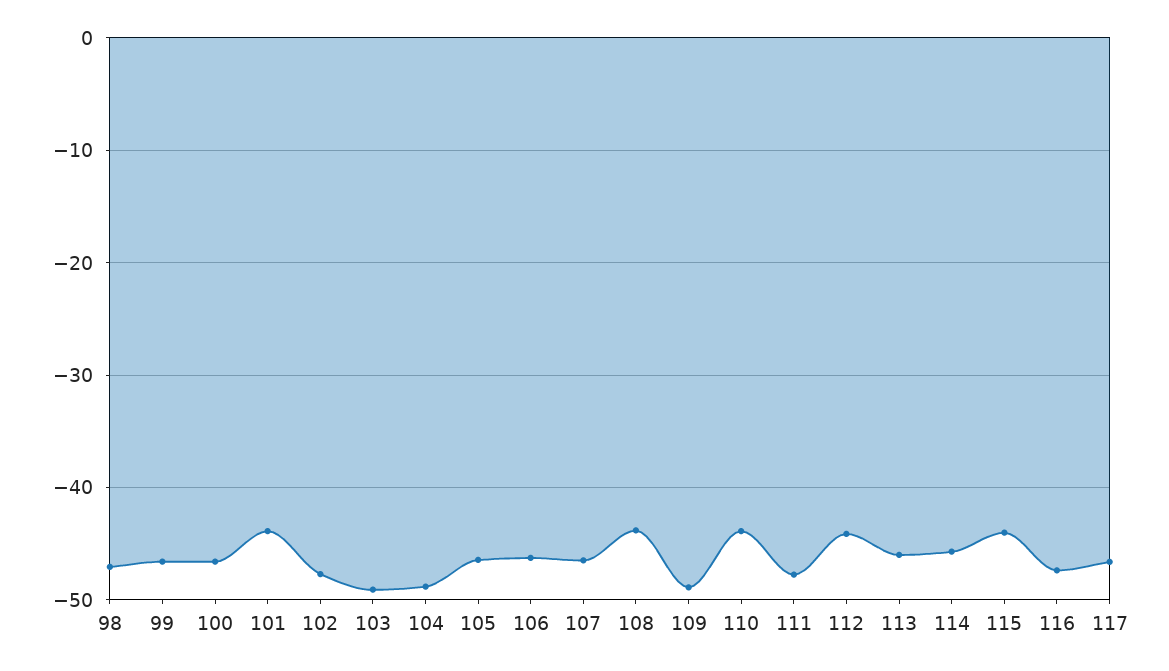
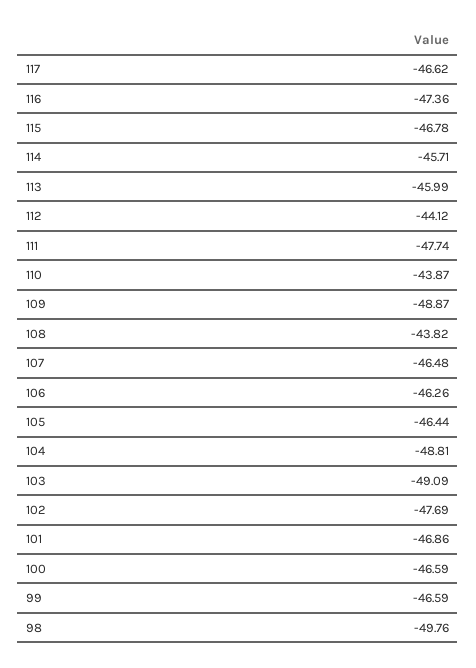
  {
-   "98": -47,
+   "98": -49.76,
    "99": -46.59,
    "100": -46.59,
-   "101": -44,
+   "101": -46.86,
    "102": -47.69,
    "103": -49.09,
    "104": -48.81,
    "105": -46.44,
    "106": -46.26,
    "107": -46.48,
    "108": -43.82,
    "109": -48.87,
    "110": -43.87,
    "111": -47.74,
    "112": -44.12,
    "113": -45.99,
    "114": -45.71,
-   "115": -44,
+   "115": -46.78,
    "116": -47.36,
    "117": -46.62
  }

